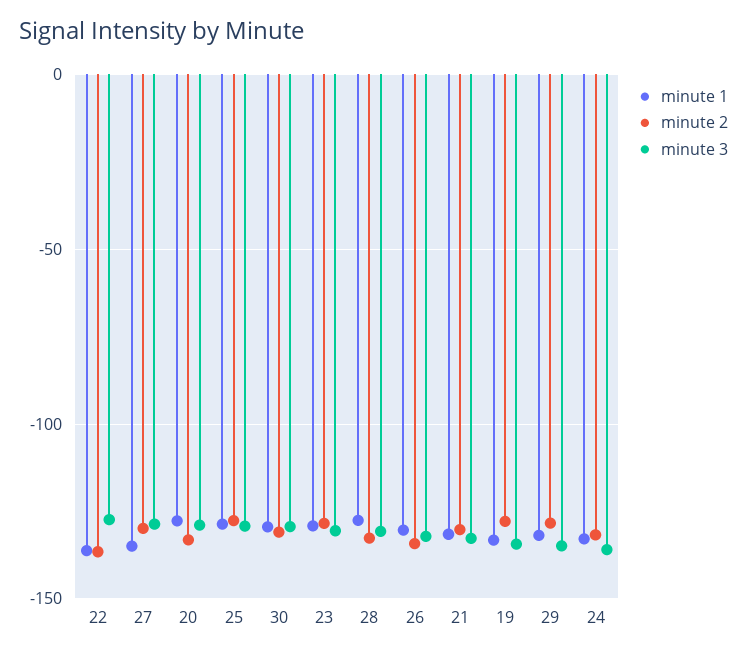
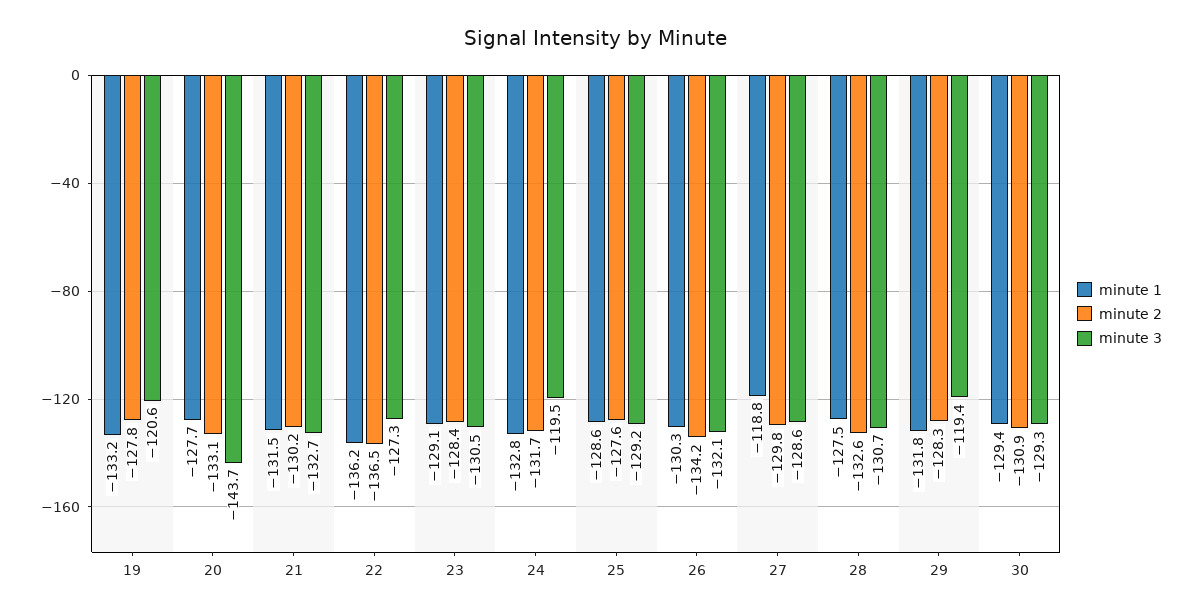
  {
    "minute 1": {
      "22": -136.2,
-     "27": -135,
+     "27": -118.8,
      "20": -127.7,
      "25": -128.6,
      "30": -129.4,
      "23": -129.1,
      "28": -127.5,
      "26": -130.3,
      "21": -131.5,
      "19": -133.2,
      "29": -131.8,
      "24": -132.8
    },
    "minute 2": {
      "22": -136.5,
      "27": -129.8,
      "20": -133.1,
      "25": -127.6,
      "30": -130.9,
      "23": -128.4,
      "28": -132.6,
      "26": -134.2,
      "21": -130.2,
      "19": -127.8,
      "29": -128.3,
      "24": -131.7
    },
    "minute 3": {
      "22": -127.3,
      "27": -128.6,
-     "20": -130,
+     "20": -143.7,
      "25": -129.2,
      "30": -129.3,
      "23": -130.5,
      "28": -130.7,
      "26": -132.1,
      "21": -132.7,
-     "19": -135,
+     "19": -120.6,
-     "29": -135,
+     "29": -119.4,
-     "24": -135
+     "24": -119.5
    }
  }

